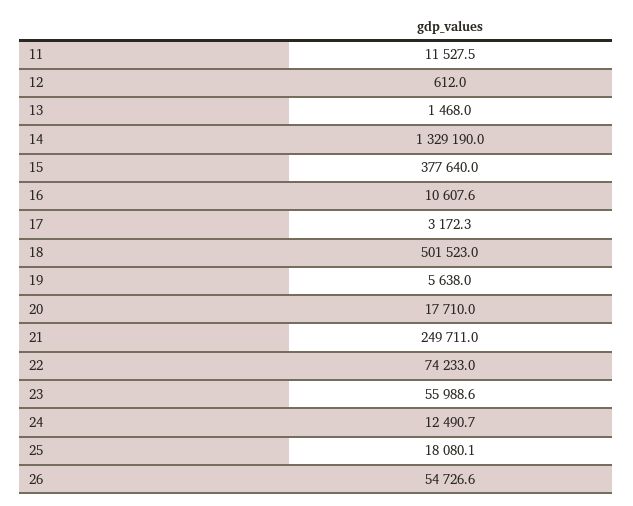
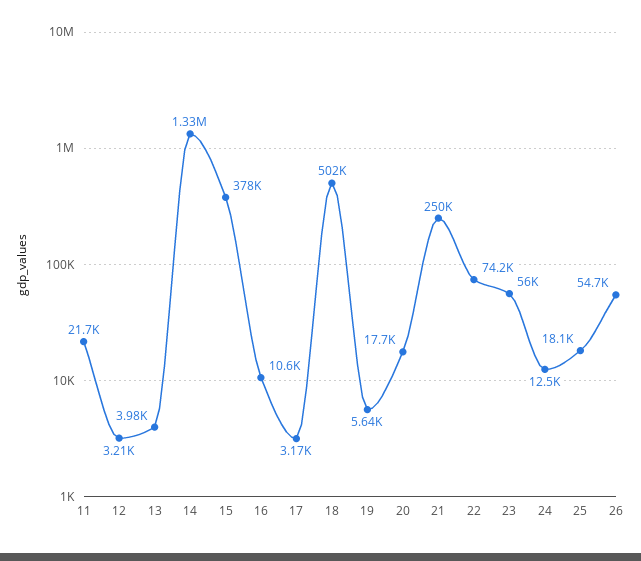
  {
-   "11": 11527.5,
+   "11": 21700,
-   "12": 612,
+   "12": 3210,
-   "13": 1468,
+   "13": 3980,
    "14": 1329190,
    "15": 377640,
    "16": 10607.6,
    "17": 3172.3,
    "18": 501523,
    "19": 5638,
    "20": 17710,
    "21": 249711,
    "22": 74233,
    "23": 55988.6,
    "24": 12490.7,
    "25": 18080.1,
    "26": 54726.6
  }

